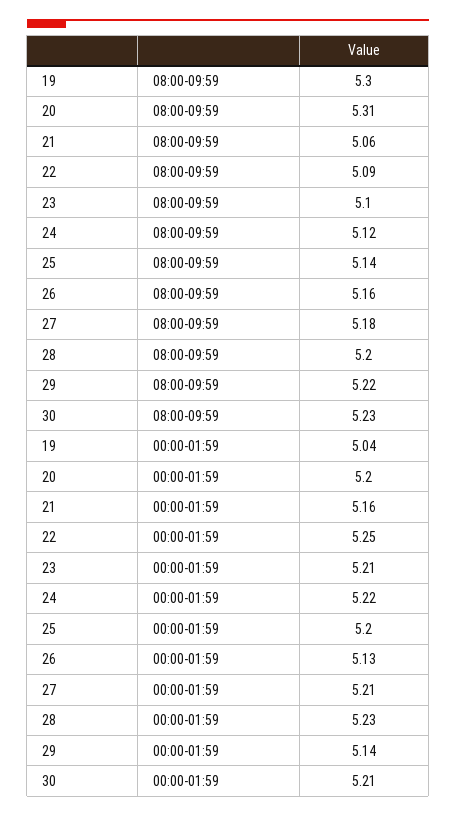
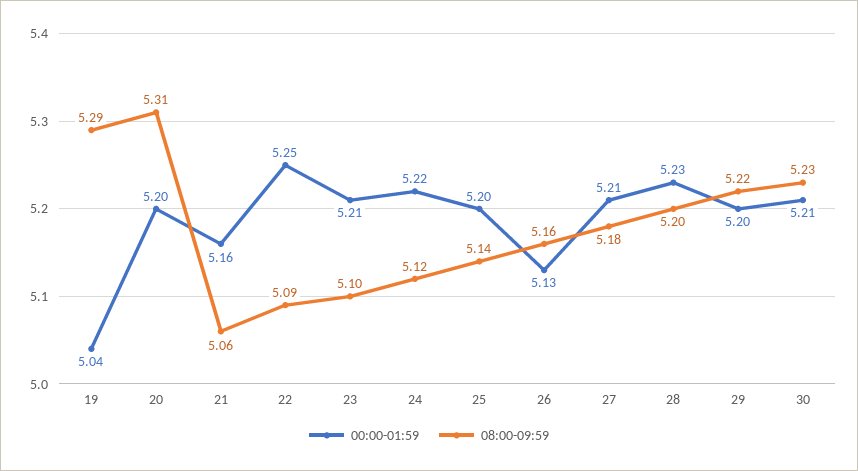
  {
    "08:00-09:59": {
-     "19": 5.3,
+     "19": 5.29,
      "20": 5.31,
      "21": 5.06,
      "22": 5.09,
      "23": 5.1,
      "24": 5.12,
      "25": 5.14,
      "26": 5.16,
      "27": 5.18,
      "28": 5.2,
      "29": 5.22,
      "30": 5.23
    },
    "00:00-01:59": {
      "19": 5.04,
      "20": 5.2,
      "21": 5.16,
      "22": 5.25,
      "23": 5.21,
      "24": 5.22,
      "25": 5.2,
      "26": 5.13,
      "27": 5.21,
      "28": 5.23,
-     "29": 5.14,
+     "29": 5.2,
      "30": 5.21
    }
  }

